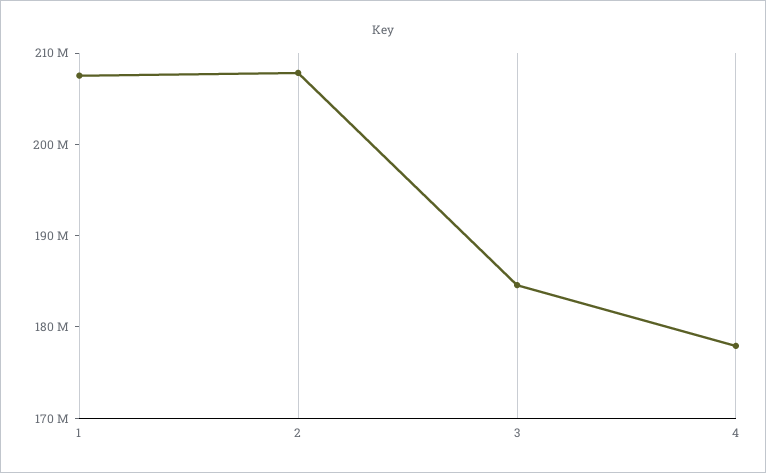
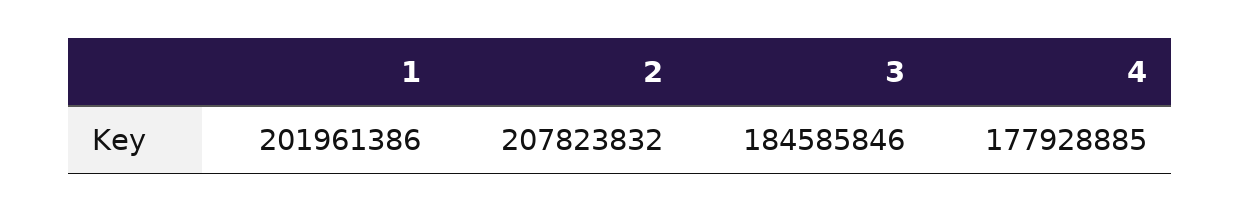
  {
-   "1": 208000000,
+   "1": 201961386,
    "2": 207823832,
    "3": 184585846,
    "4": 177928885
  }

